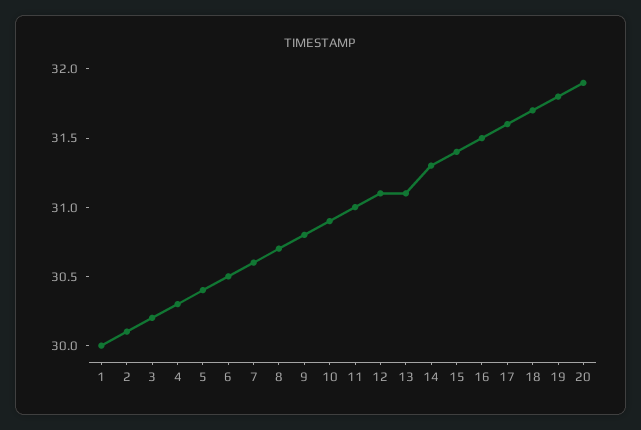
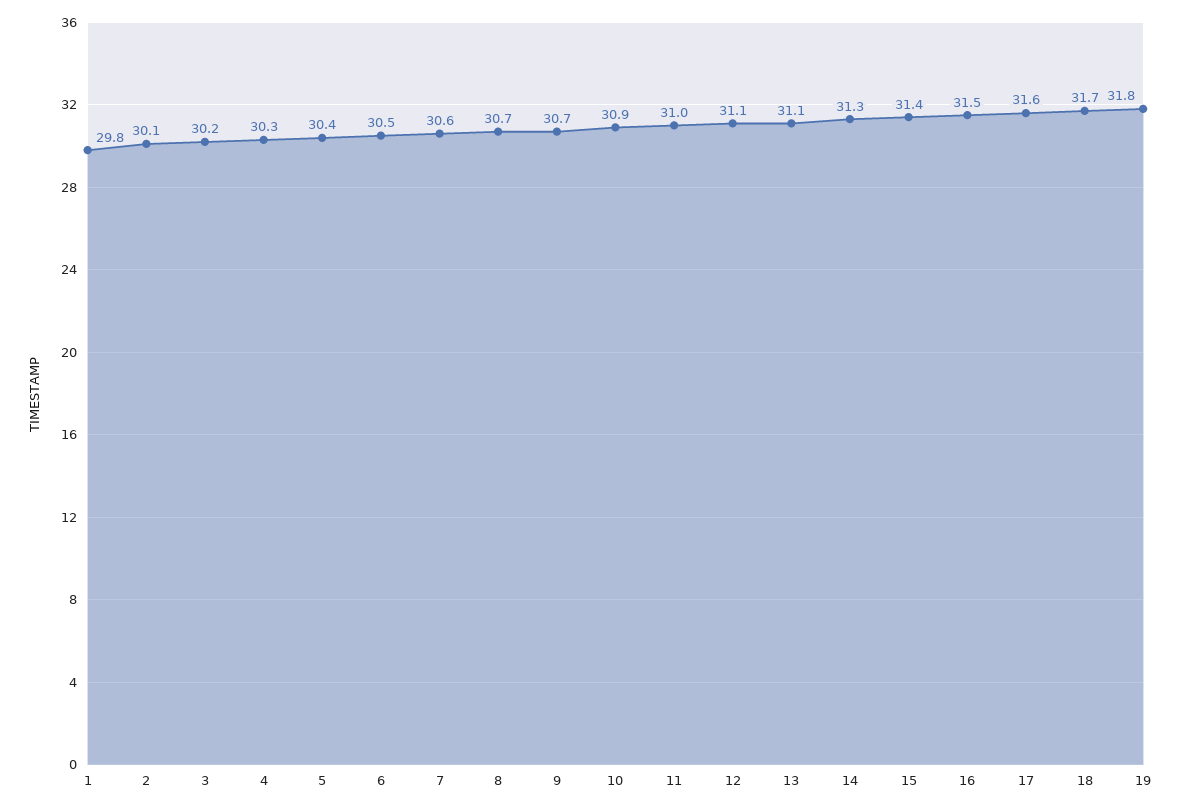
  {
-   "1": 30,
+   "1": 29.8,
    "2": 30.1,
    "3": 30.2,
    "4": 30.3,
    "5": 30.4,
    "6": 30.5,
    "7": 30.6,
    "8": 30.7,
-   "9": 30.8,
+   "9": 30.7,
    "10": 30.9,
    "11": 31,
    "12": 31.1,
    "13": 31.1,
    "14": 31.3,
    "15": 31.4,
    "16": 31.5,
    "17": 31.6,
    "18": 31.7,
-   "19": 31.8,
+   "19": 31.8
-   "20": 31.9
  }

